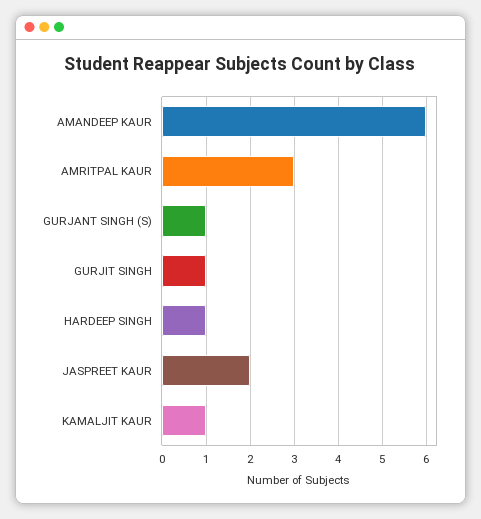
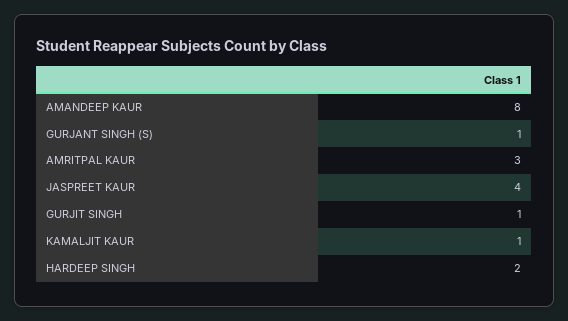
  {
-   "AMANDEEP KAUR": 6,
+   "AMANDEEP KAUR": 8,
    "AMRITPAL KAUR": 3,
    "GURJANT SINGH (S)": 1,
    "GURJIT SINGH": 1,
-   "HARDEEP SINGH": 1,
+   "HARDEEP SINGH": 2,
-   "JASPREET KAUR": 2,
+   "JASPREET KAUR": 4,
    "KAMALJIT KAUR": 1
  }

